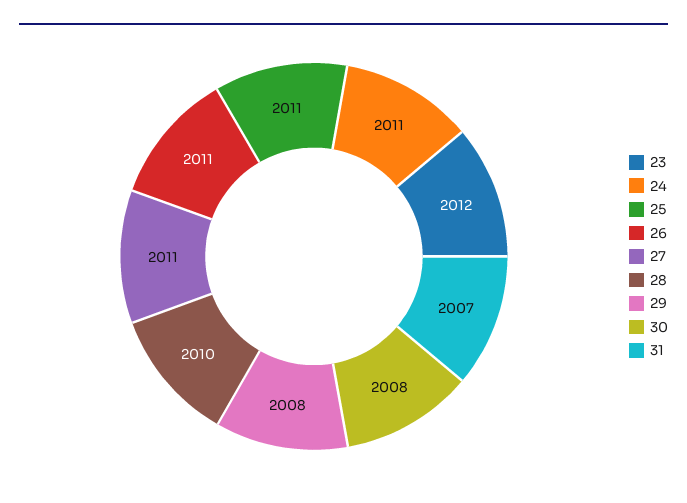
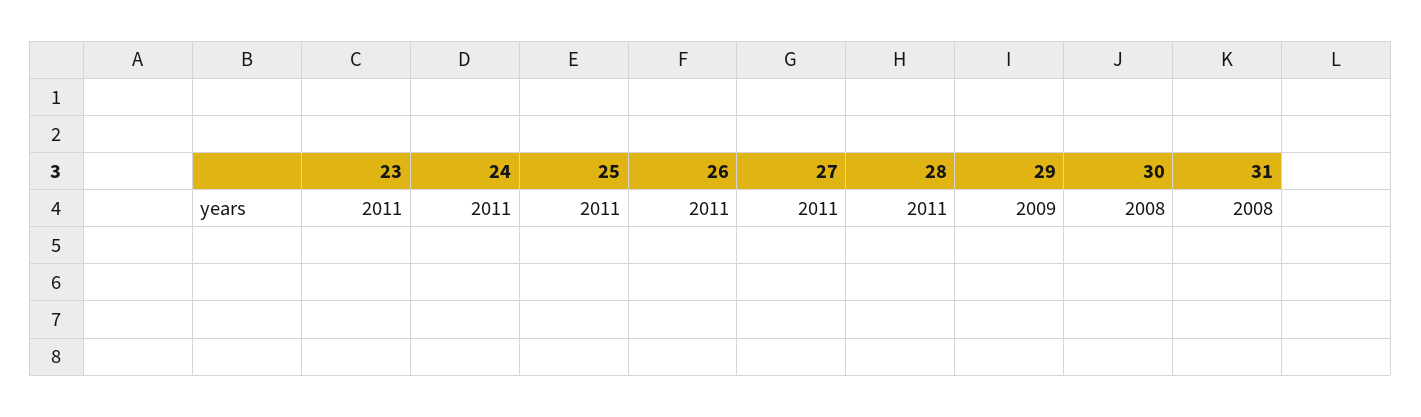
  {
-   "23": 2012,
+   "23": 2011,
    "24": 2011,
    "25": 2011,
    "26": 2011,
    "27": 2011,
-   "28": 2010,
+   "28": 2011,
-   "29": 2008,
+   "29": 2009,
    "30": 2008,
-   "31": 2007
+   "31": 2008
  }

